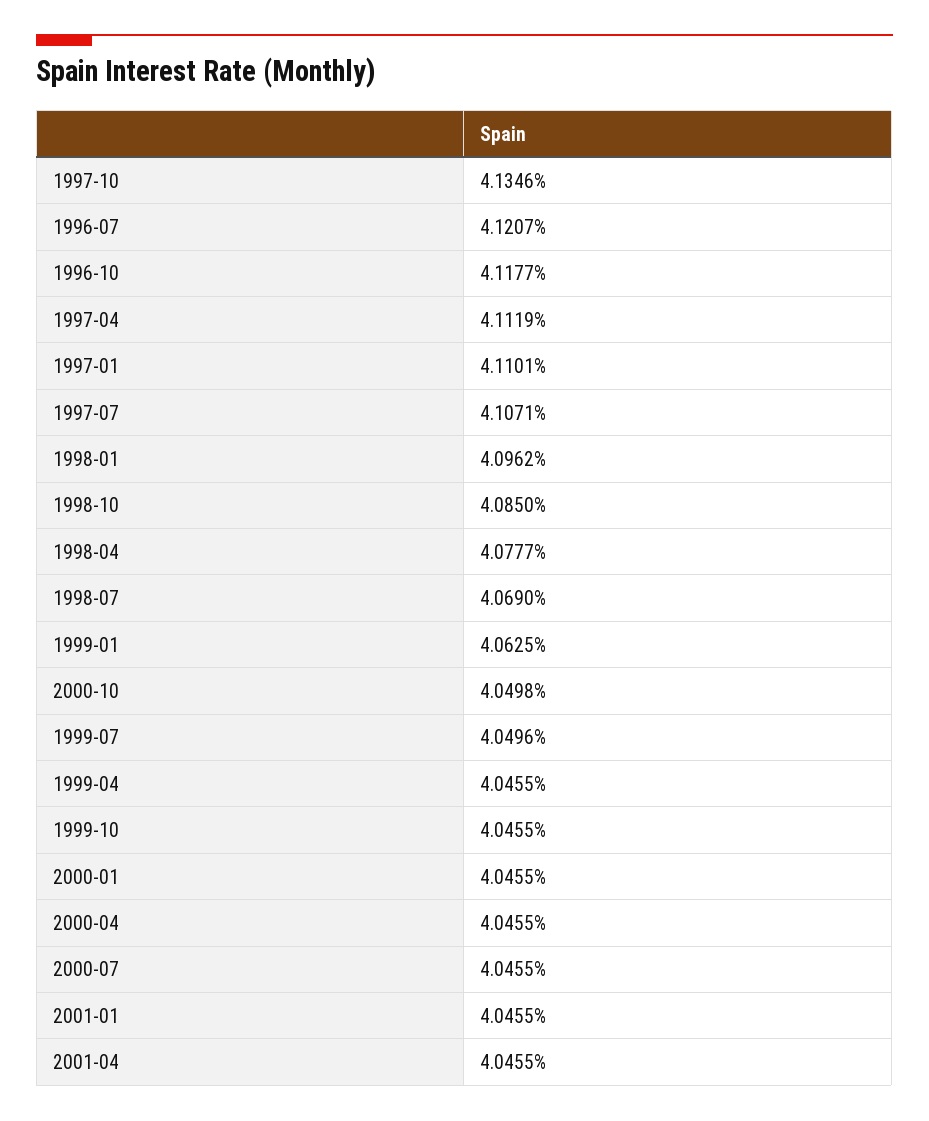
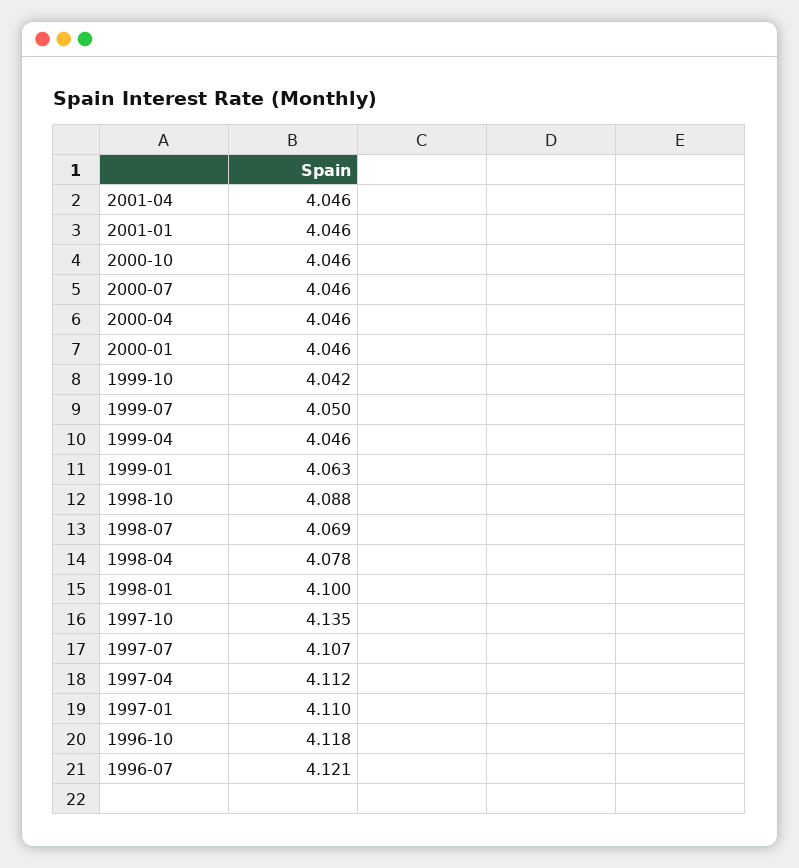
  {
    "1997-10": 4.1346,
    "1996-07": 4.1207,
    "1996-10": 4.1177,
    "1997-04": 4.1119,
    "1997-01": 4.1101,
    "1997-07": 4.1071,
-   "1998-01": 4.0962,
+   "1998-01": 4.1,
-   "1998-10": 4.085,
+   "1998-10": 4.088,
    "1998-04": 4.0777,
    "1998-07": 4.069,
    "1999-01": 4.0625,
-   "2000-10": 4.0498,
+   "2000-10": 4.046,
    "1999-07": 4.0496,
    "1999-04": 4.0455,
-   "1999-10": 4.0455,
+   "1999-10": 4.042,
    "2000-01": 4.0455,
    "2000-04": 4.0455,
    "2000-07": 4.0455,
    "2001-01": 4.0455,
    "2001-04": 4.0455
  }

